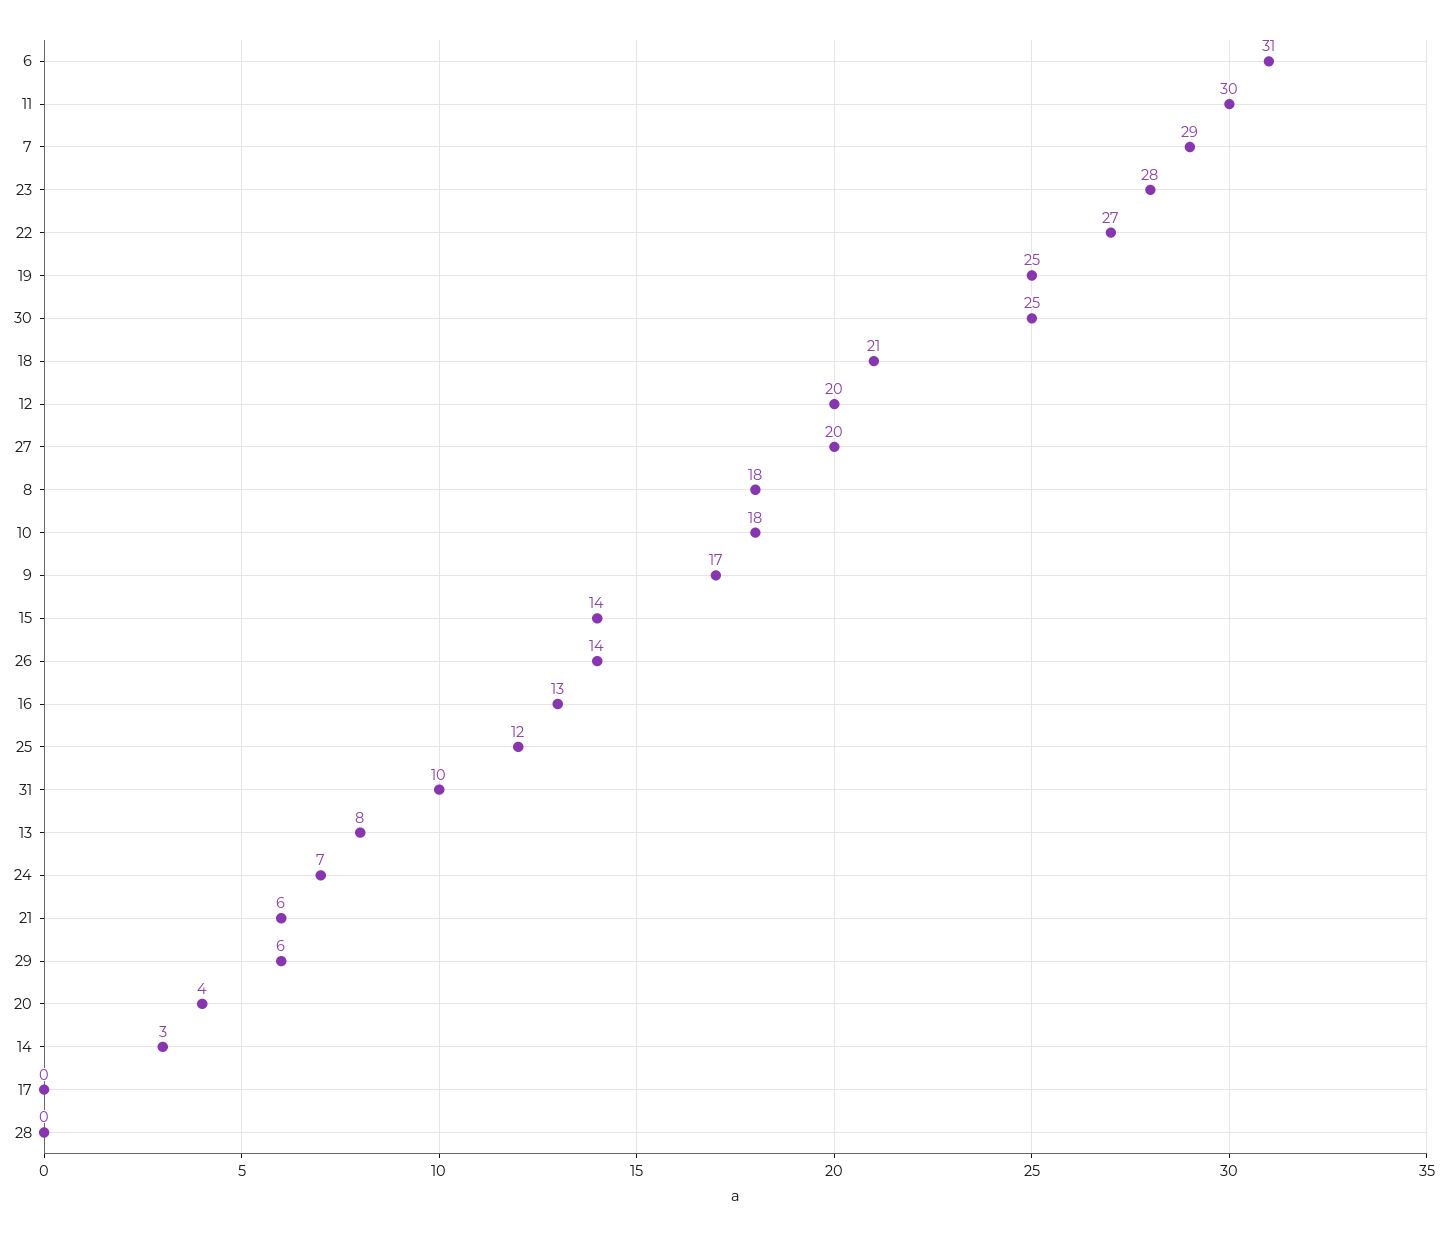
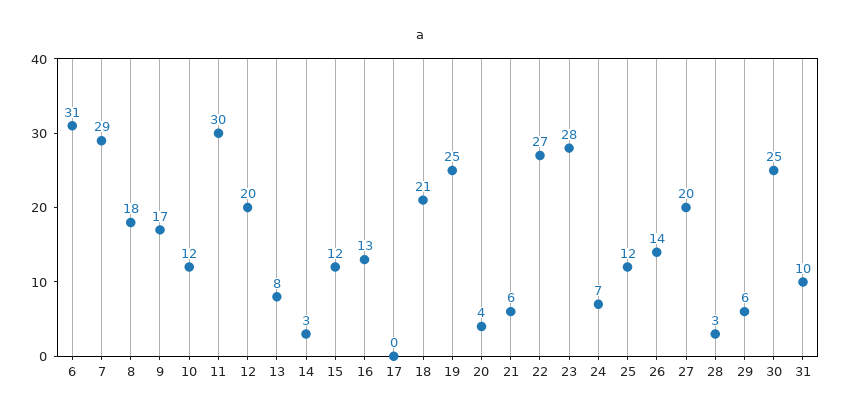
  {
    "6": 31,
    "11": 30,
    "7": 29,
    "23": 28,
    "22": 27,
    "19": 25,
    "30": 25,
    "18": 21,
    "12": 20,
    "27": 20,
    "8": 18,
-   "10": 18,
+   "10": 12,
    "9": 17,
-   "15": 14,
+   "15": 12,
    "26": 14,
    "16": 13,
    "25": 12,
    "31": 10,
    "13": 8,
    "24": 7,
    "21": 6,
    "29": 6,
    "20": 4,
    "14": 3,
    "17": 0,
-   "28": 0
+   "28": 3
  }

